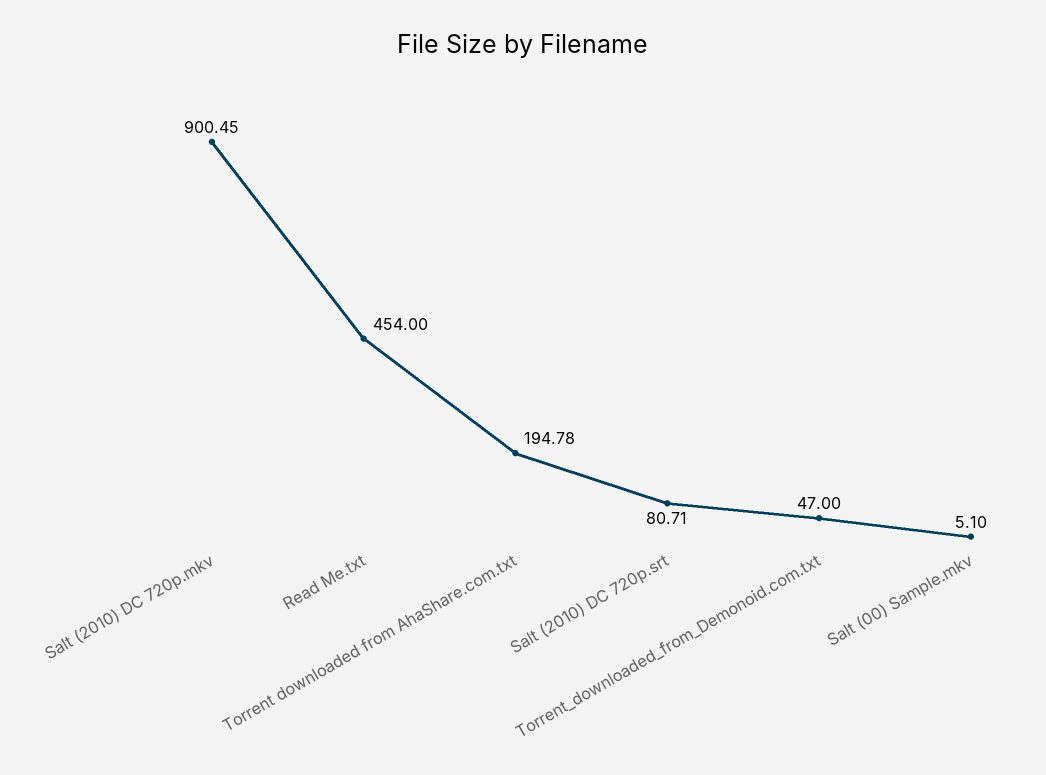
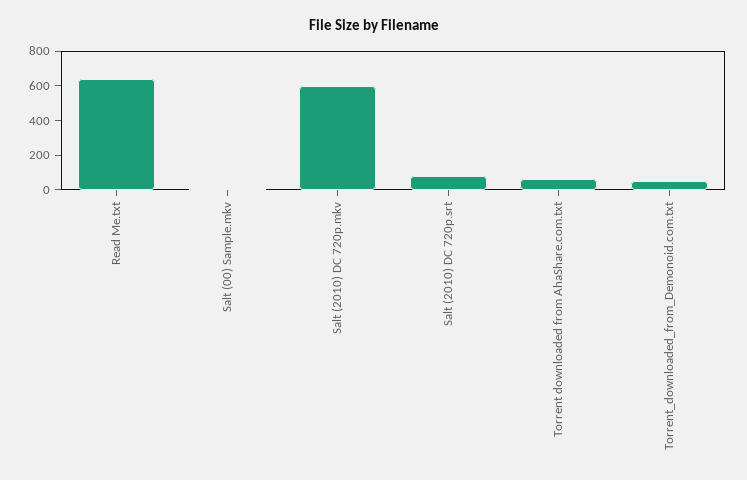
  {
-   "Salt (2010) DC 720p.mkv": 900.45,
+   "Salt (2010) DC 720p.mkv": 600,
-   "Read Me.txt": 454,
+   "Read Me.txt": 650,
-   "Torrent downloaded from AhaShare.com.txt": 194.78,
+   "Torrent downloaded from AhaShare.com.txt": 50,
    "Salt (2010) DC 720p.srt": 80.71,
    "Torrent_downloaded_from_Demonoid.com.txt": 47,
    "Salt (00) Sample.mkv": 5.1
  }

